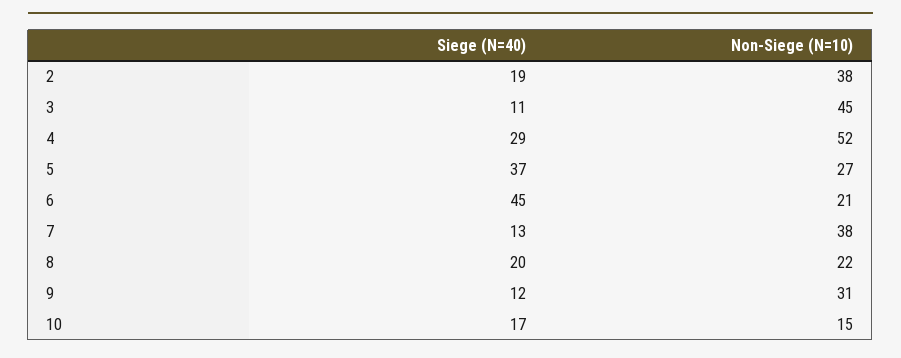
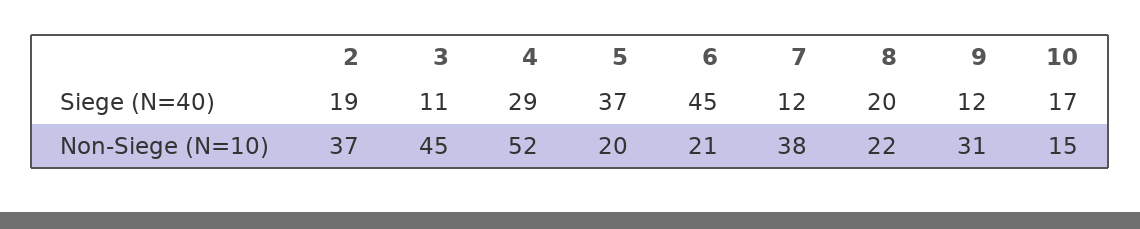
  {
    "Siege (N=40)": {
      "2": 19,
      "3": 11,
      "4": 29,
      "5": 37,
      "6": 45,
-     "7": 13,
+     "7": 12,
      "8": 20,
      "9": 12,
      "10": 17
    },
    "Non-Siege (N=10)": {
-     "2": 38,
+     "2": 37,
      "3": 45,
      "4": 52,
-     "5": 27,
+     "5": 20,
      "6": 21,
      "7": 38,
      "8": 22,
      "9": 31,
      "10": 15
    }
  }

